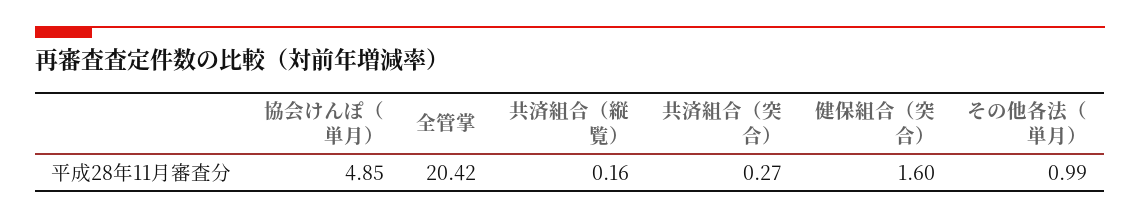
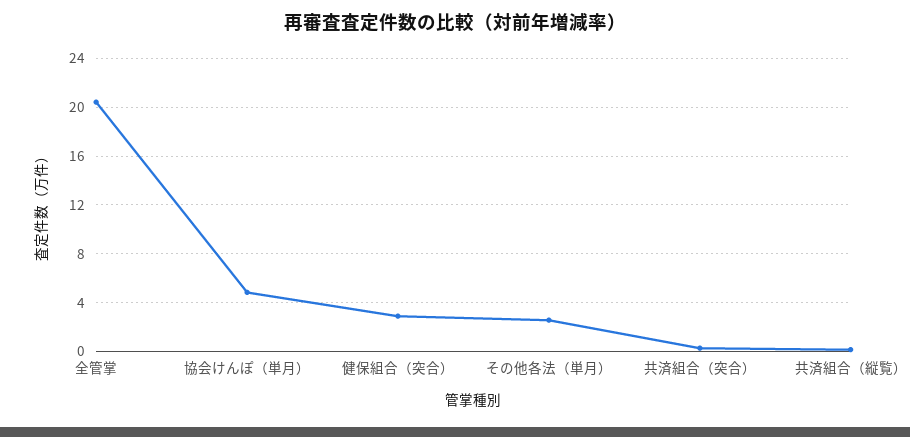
  {
    "協会けんぽ（単月）": 4.85,
    "全管掌": 20.42,
    "共済組合（縦覧）": 0.16,
    "共済組合（突合）": 0.27,
-   "健保組合（突合）": 1.6,
+   "健保組合（突合）": 3,
-   "その他各法（単月）": 0.99
+   "その他各法（単月）": 2.5
  }

